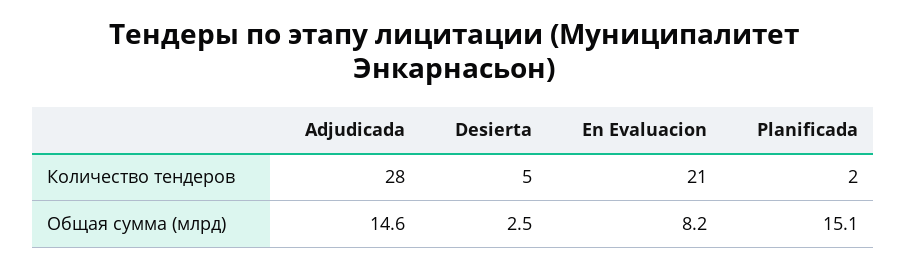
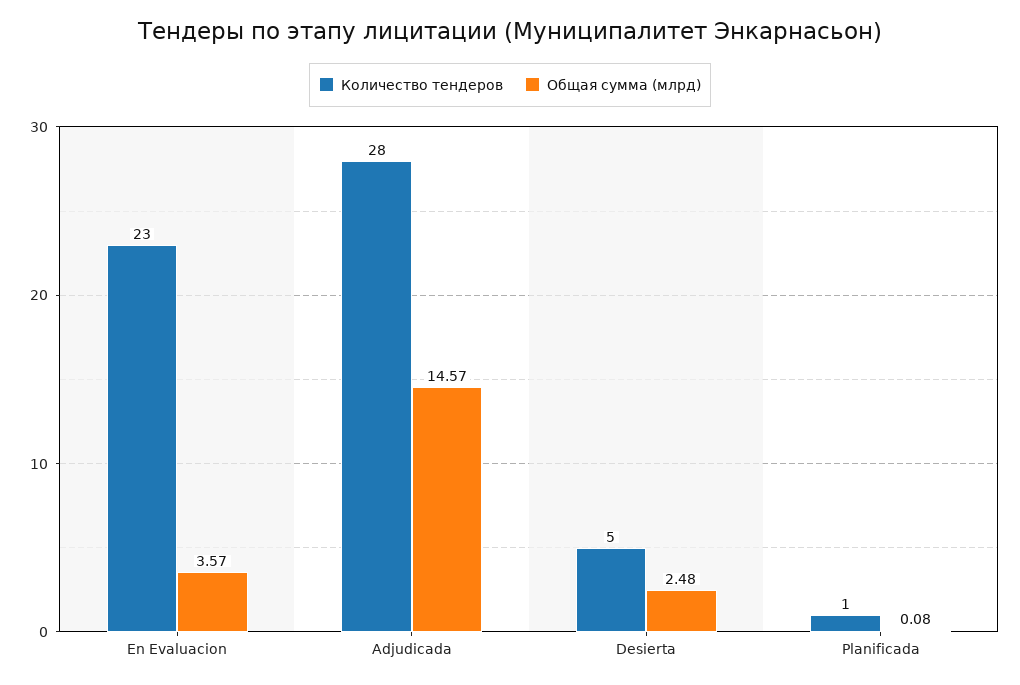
  {
    "Количество тендеров": {
      "Adjudicada": 28,
      "Desierta": 5,
-     "En Evaluacion": 21,
+     "En Evaluacion": 23,
-     "Planificada": 2
+     "Planificada": 1
    },
    "Общая сумма (млрд)": {
      "Adjudicada": 14.57,
      "Desierta": 2.48,
-     "En Evaluacion": 8.2,
+     "En Evaluacion": 3.57,
-     "Planificada": 15.1
+     "Planificada": 0.08
    }
  }

